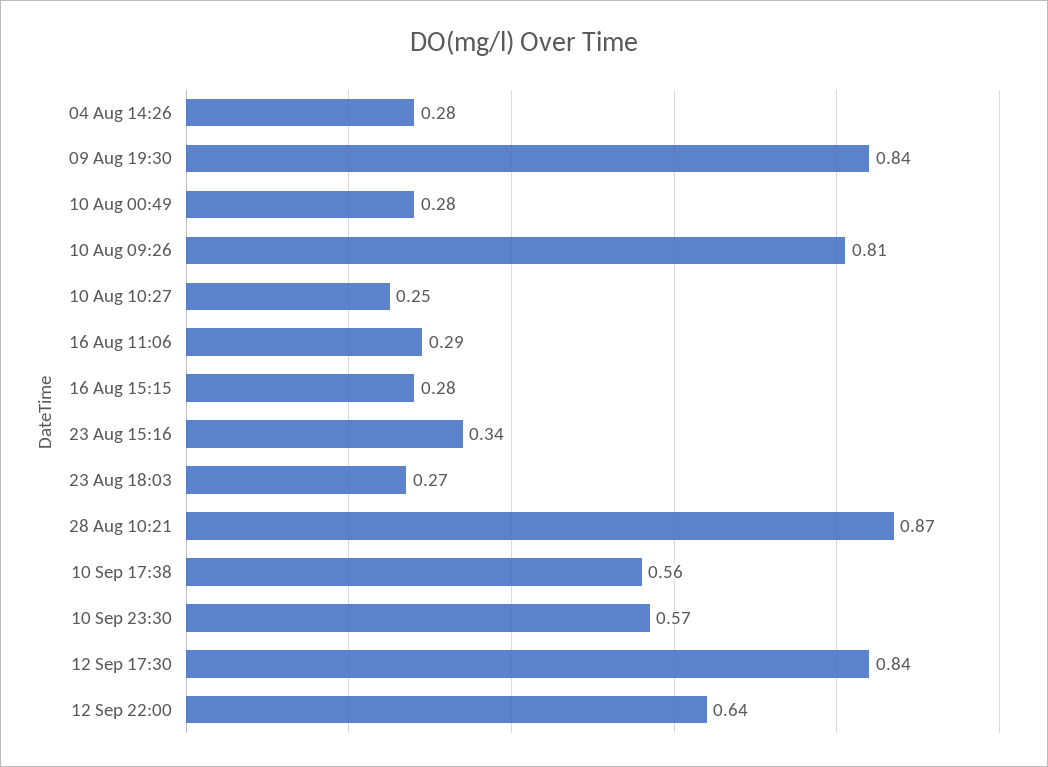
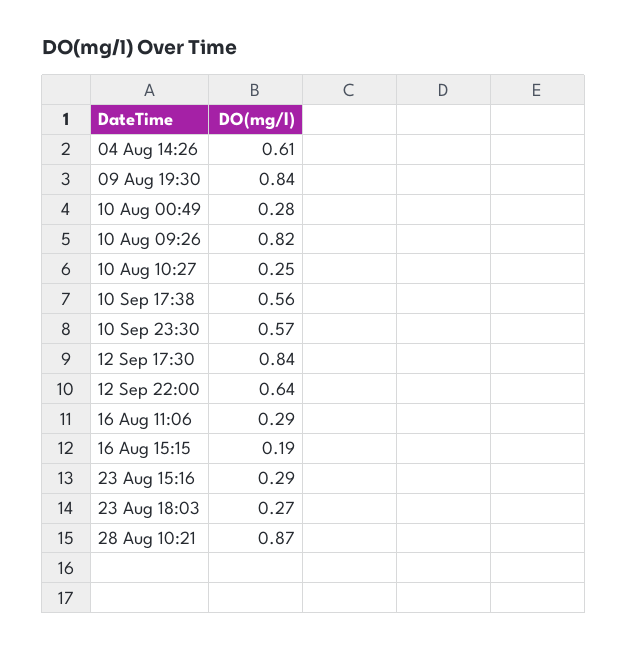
  {
-   "04 Aug 14:26": 0.28,
+   "04 Aug 14:26": 0.61,
    "09 Aug 19:30": 0.84,
    "10 Aug 00:49": 0.28,
-   "10 Aug 09:26": 0.81,
+   "10 Aug 09:26": 0.82,
    "10 Aug 10:27": 0.25,
    "16 Aug 11:06": 0.29,
-   "16 Aug 15:15": 0.28,
+   "16 Aug 15:15": 0.19,
-   "23 Aug 15:16": 0.34,
+   "23 Aug 15:16": 0.29,
    "23 Aug 18:03": 0.27,
    "28 Aug 10:21": 0.87,
    "10 Sep 17:38": 0.56,
    "10 Sep 23:30": 0.57,
    "12 Sep 17:30": 0.84,
    "12 Sep 22:00": 0.64
  }

